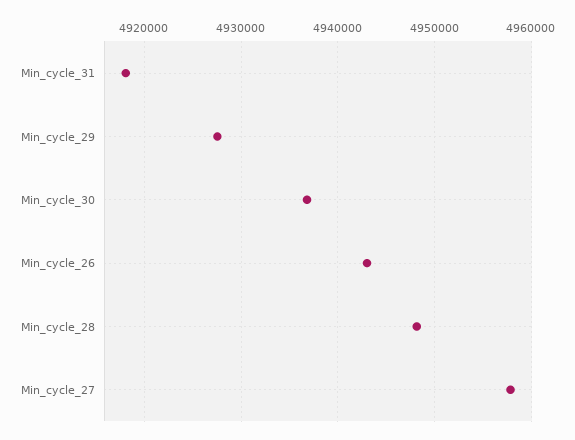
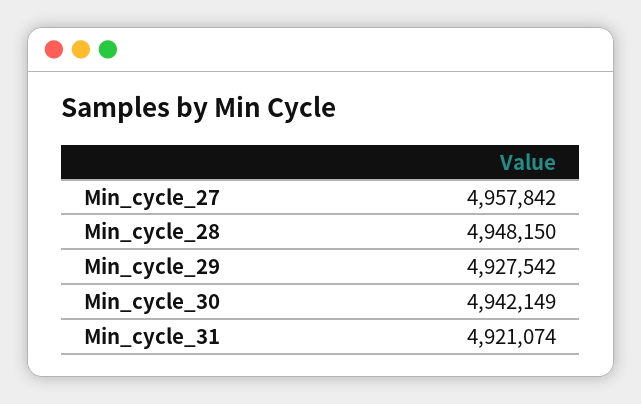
  {
-   "Min_cycle_31": 4918000,
+   "Min_cycle_31": 4921074,
    "Min_cycle_29": 4927542,
-   "Min_cycle_30": 4937000,
+   "Min_cycle_30": 4942149,
-   "Min_cycle_26": 4943000,
    "Min_cycle_28": 4948150,
    "Min_cycle_27": 4957842
  }

